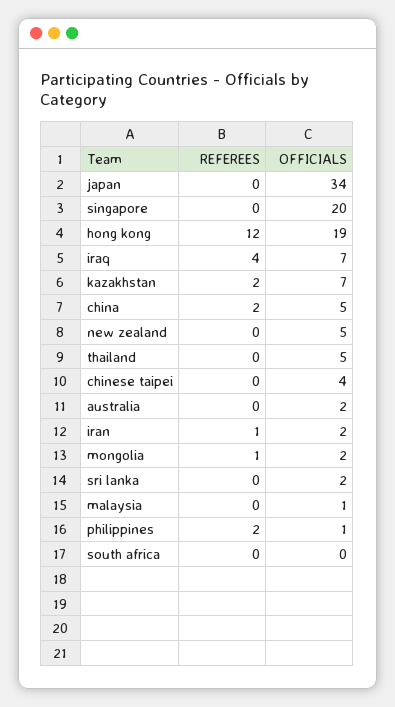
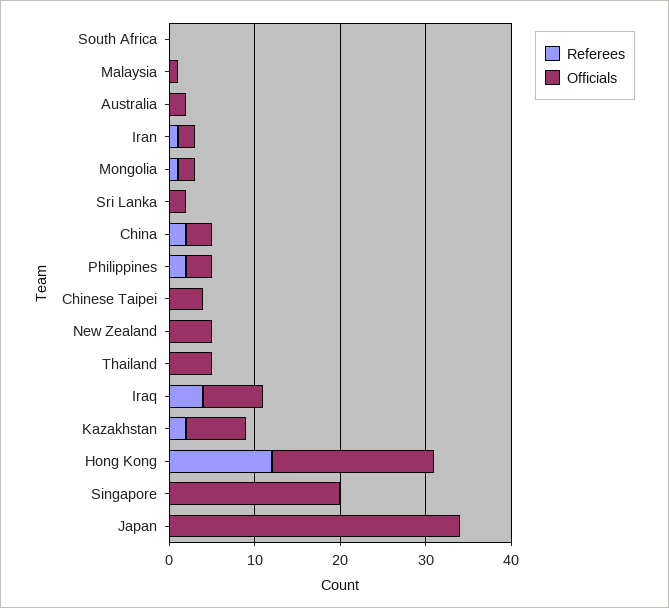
  {
    "REFEREES": {
      "japan": 0,
      "singapore": 0,
      "hong kong": 12,
      "iraq": 4,
      "kazakhstan": 2,
      "china": 2,
      "new zealand": 0,
      "thailand": 0,
      "chinese taipei": 0,
      "australia": 0,
      "iran": 1,
      "mongolia": 1,
      "sri lanka": 0,
      "malaysia": 0,
      "philippines": 2,
      "south africa": 0
    },
    "OFFICIALS": {
      "japan": 34,
      "singapore": 20,
      "hong kong": 19,
      "iraq": 7,
      "kazakhstan": 7,
-     "china": 5,
+     "china": 3,
      "new zealand": 5,
      "thailand": 5,
      "chinese taipei": 4,
      "australia": 2,
      "iran": 2,
      "mongolia": 2,
      "sri lanka": 2,
      "malaysia": 1,
-     "philippines": 1,
+     "philippines": 3,
      "south africa": 0
    }
  }

